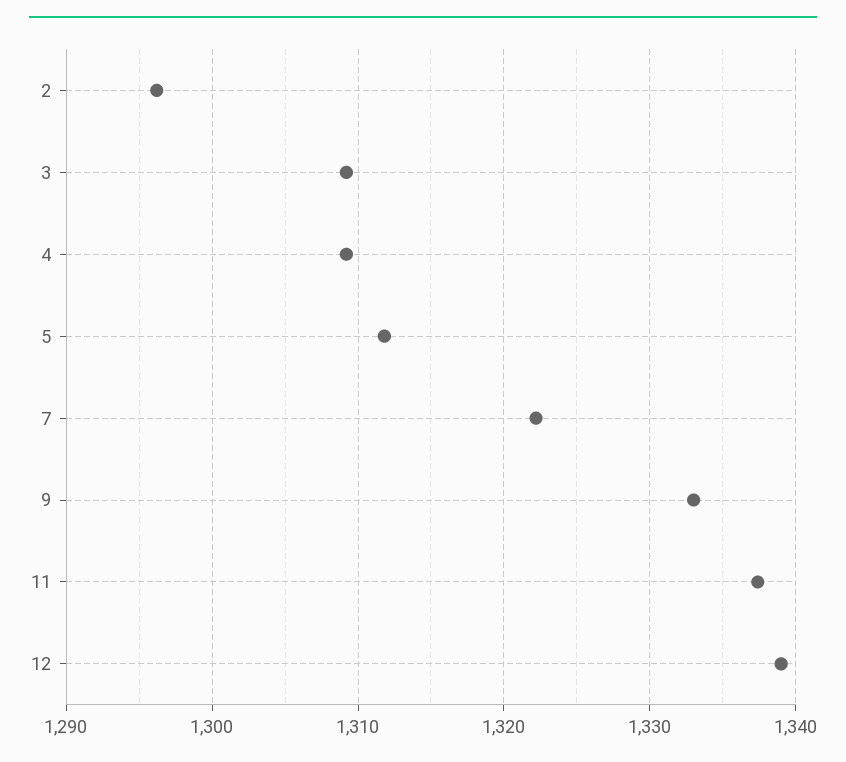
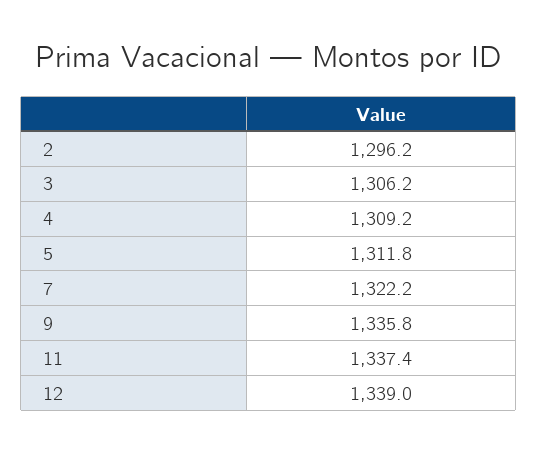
  {
    "2": 1296.2,
-   "3": 1309,
+   "3": 1306.2,
    "4": 1309.2,
    "5": 1311.8,
    "7": 1322.2,
-   "9": 1333,
+   "9": 1335.8,
    "11": 1337.4,
    "12": 1339
  }

